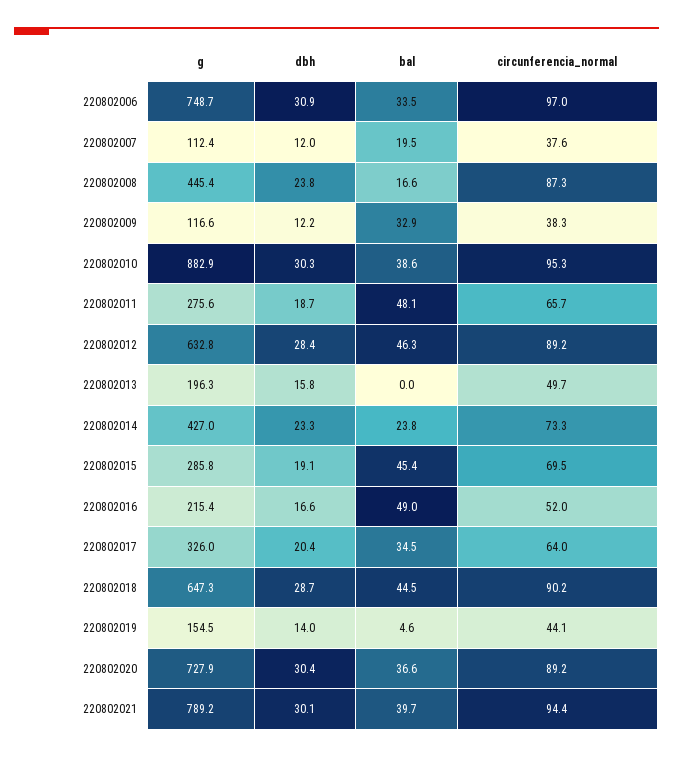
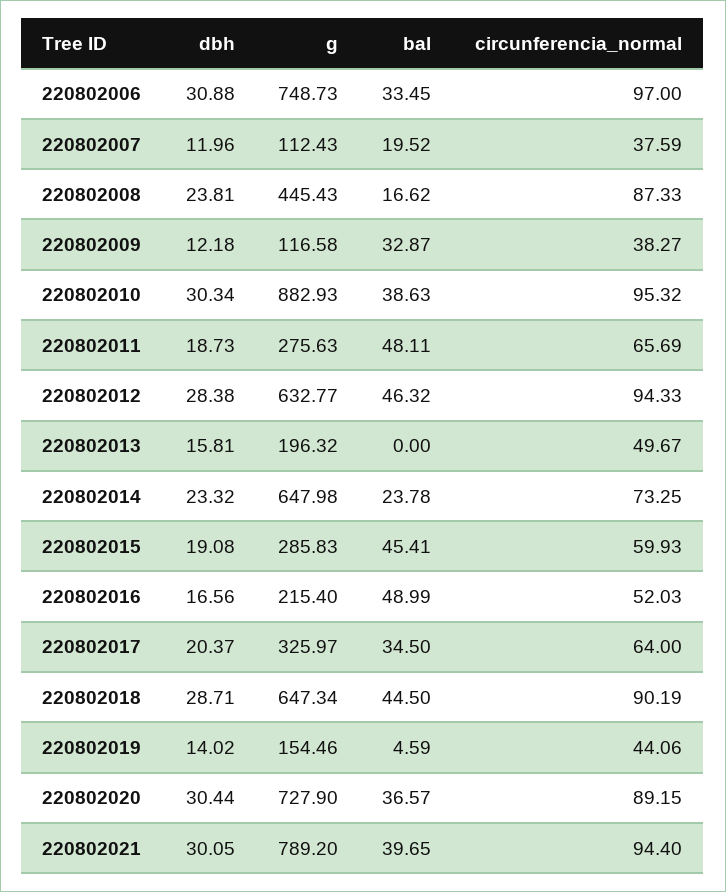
  {
    "g": {
      "220802006": 748.73,
      "220802007": 112.43,
      "220802008": 445.43,
      "220802009": 116.58,
      "220802010": 882.93,
      "220802011": 275.63,
      "220802012": 632.77,
      "220802013": 196.32,
-     "220802014": 427,
+     "220802014": 647.98,
      "220802015": 285.83,
      "220802016": 215.4,
      "220802017": 325.97,
      "220802018": 647.34,
      "220802019": 154.46,
      "220802020": 727.9,
      "220802021": 789.2
    },
    "dbh": {
      "220802006": 30.88,
      "220802007": 11.96,
      "220802008": 23.81,
      "220802009": 12.18,
      "220802010": 30.34,
      "220802011": 18.73,
      "220802012": 28.38,
      "220802013": 15.81,
      "220802014": 23.32,
      "220802015": 19.08,
      "220802016": 16.56,
      "220802017": 20.37,
      "220802018": 28.71,
      "220802019": 14.02,
      "220802020": 30.44,
      "220802021": 30.05
    },
    "bal": {
      "220802006": 33.45,
      "220802007": 19.52,
      "220802008": 16.62,
      "220802009": 32.87,
      "220802010": 38.63,
      "220802011": 48.11,
      "220802012": 46.32,
      "220802013": 0,
      "220802014": 23.78,
      "220802015": 45.41,
      "220802016": 48.99,
      "220802017": 34.5,
      "220802018": 44.5,
      "220802019": 4.59,
      "220802020": 36.57,
      "220802021": 39.65
    },
    "circunferencia_normal": {
      "220802006": 97,
      "220802007": 37.59,
      "220802008": 87.33,
      "220802009": 38.27,
      "220802010": 95.32,
      "220802011": 65.69,
-     "220802012": 89.2,
+     "220802012": 94.33,
      "220802013": 49.67,
      "220802014": 73.25,
-     "220802015": 69.5,
+     "220802015": 59.93,
      "220802016": 52.03,
      "220802017": 64,
      "220802018": 90.19,
      "220802019": 44.06,
      "220802020": 89.15,
      "220802021": 94.4
    }
  }

